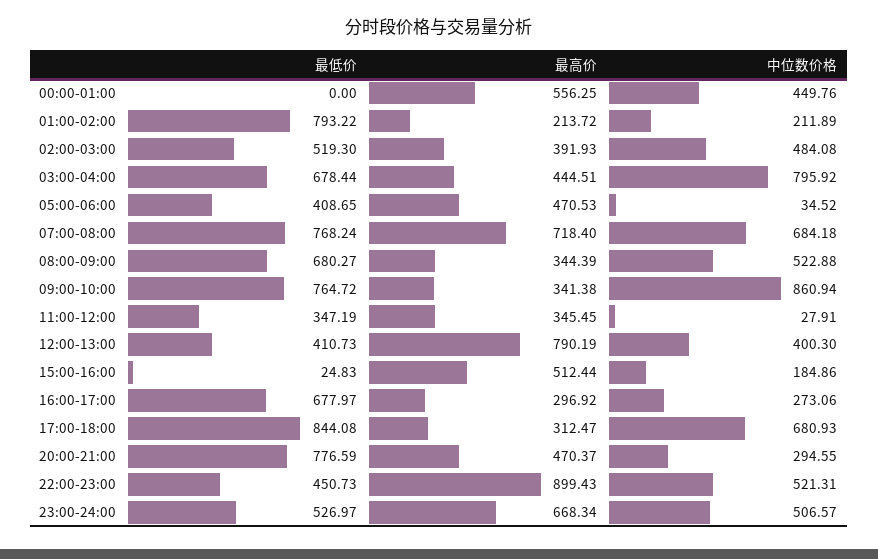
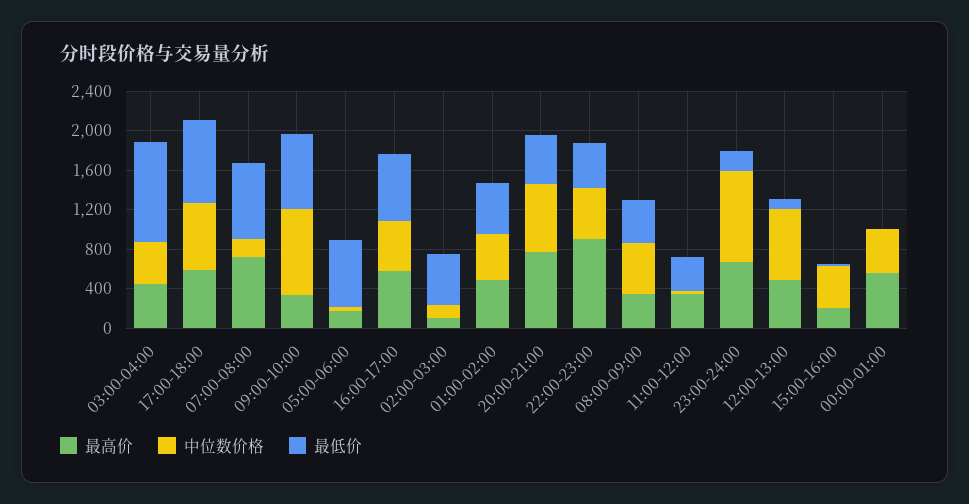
  {
    "最低价": {
      "00:00-01:00": 0,
-     "01:00-02:00": 793.22,
+     "01:00-02:00": 500,
      "02:00-03:00": 519.3,
-     "03:00-04:00": 678.44,
+     "03:00-04:00": 1000,
-     "05:00-06:00": 408.65,
+     "05:00-06:00": 700,
      "07:00-08:00": 768.24,
-     "08:00-09:00": 680.27,
+     "08:00-09:00": 400,
      "09:00-10:00": 764.72,
      "11:00-12:00": 347.19,
-     "12:00-13:00": 410.73,
+     "12:00-13:00": 100,
      "15:00-16:00": 24.83,
      "16:00-17:00": 677.97,
      "17:00-18:00": 844.08,
-     "20:00-21:00": 776.59,
+     "20:00-21:00": 500,
      "22:00-23:00": 450.73,
-     "23:00-24:00": 526.97
+     "23:00-24:00": 200
    },
    "最高价": {
      "00:00-01:00": 556.25,
-     "01:00-02:00": 213.72,
+     "01:00-02:00": 500,
-     "02:00-03:00": 391.93,
+     "02:00-03:00": 100,
      "03:00-04:00": 444.51,
-     "05:00-06:00": 470.53,
+     "05:00-06:00": 200,
      "07:00-08:00": 718.4,
      "08:00-09:00": 344.39,
      "09:00-10:00": 341.38,
      "11:00-12:00": 345.45,
-     "12:00-13:00": 790.19,
+     "12:00-13:00": 500,
-     "15:00-16:00": 512.44,
+     "15:00-16:00": 200,
-     "16:00-17:00": 296.92,
+     "16:00-17:00": 600,
-     "17:00-18:00": 312.47,
+     "17:00-18:00": 600,
-     "20:00-21:00": 470.37,
+     "20:00-21:00": 800,
      "22:00-23:00": 899.43,
      "23:00-24:00": 668.34
    },
    "中位数价格": {
      "00:00-01:00": 449.76,
-     "01:00-02:00": 211.89,
+     "01:00-02:00": 500,
-     "02:00-03:00": 484.08,
+     "02:00-03:00": 100,
-     "03:00-04:00": 795.92,
+     "03:00-04:00": 400,
      "05:00-06:00": 34.52,
-     "07:00-08:00": 684.18,
+     "07:00-08:00": 200,
      "08:00-09:00": 522.88,
      "09:00-10:00": 860.94,
      "11:00-12:00": 27.91,
-     "12:00-13:00": 400.3,
+     "12:00-13:00": 700,
-     "15:00-16:00": 184.86,
+     "15:00-16:00": 400,
-     "16:00-17:00": 273.06,
+     "16:00-17:00": 500,
      "17:00-18:00": 680.93,
-     "20:00-21:00": 294.55,
+     "20:00-21:00": 700,
      "22:00-23:00": 521.31,
-     "23:00-24:00": 506.57
+     "23:00-24:00": 900
    }
  }

